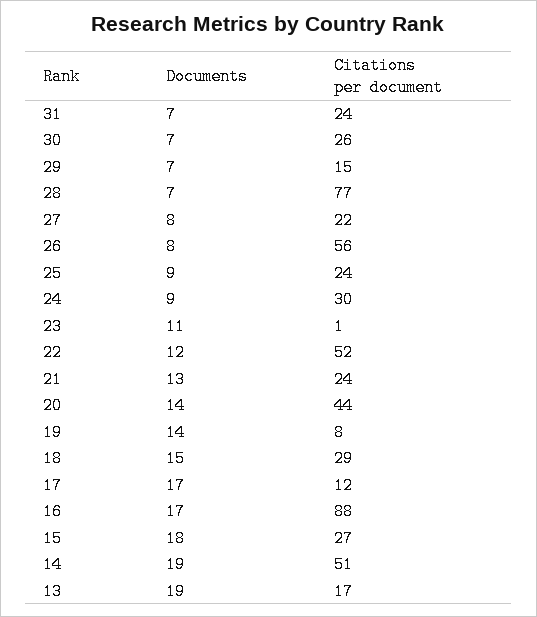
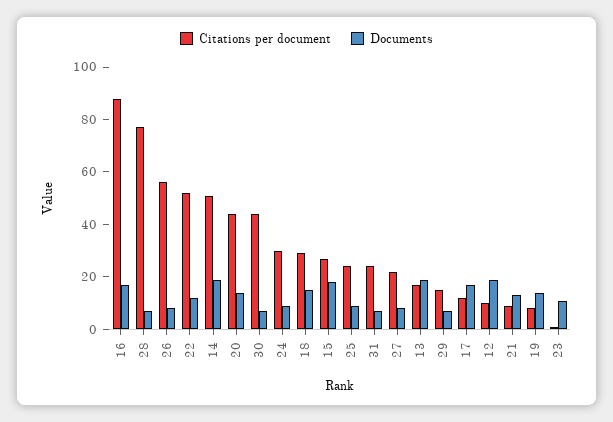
  {
    "Documents": {
      "31": 7,
      "30": 7,
      "29": 7,
      "28": 7,
      "27": 8,
      "26": 8,
      "25": 9,
      "24": 9,
      "23": 11,
      "22": 12,
      "21": 13,
      "20": 14,
      "19": 14,
      "18": 15,
      "17": 17,
      "16": 17,
      "15": 18,
      "14": 19,
-     "13": 19
+     "13": 19,
+     "12": 20
    },
    "Citations per document": {
      "31": 24,
-     "30": 26,
+     "30": 45,
      "29": 15,
      "28": 77,
      "27": 22,
      "26": 56,
      "25": 24,
      "24": 30,
      "23": 1,
      "22": 52,
-     "21": 24,
+     "21": 10,
      "20": 44,
      "19": 8,
      "18": 29,
      "17": 12,
      "16": 88,
      "15": 27,
      "14": 51,
-     "13": 17
+     "13": 17,
+     "12": 10
    }
  }

